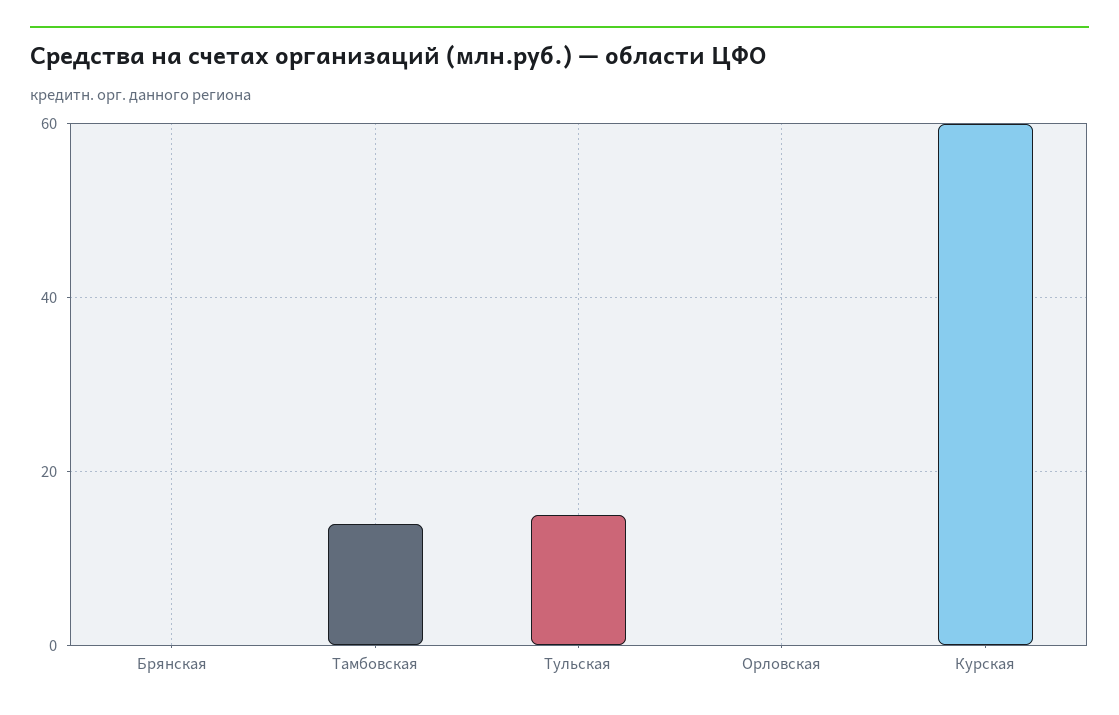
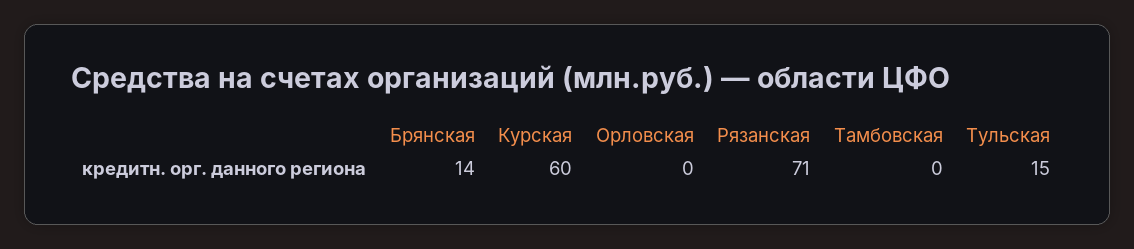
  {
-   "Брянская": 0,
+   "Брянская": 14,
-   "Тамбовская": 15,
+   "Тамбовская": 0,
    "Тульская": 15,
    "Орловская": 0,
-   "Курская": 60
+   "Курская": 60,
+   "Рязанская": 71
  }

